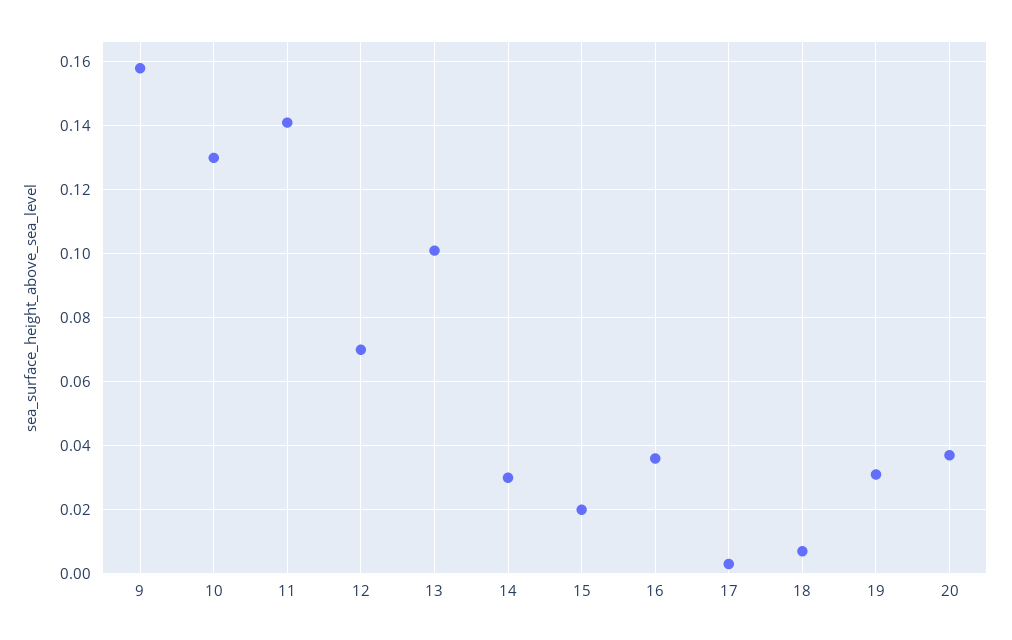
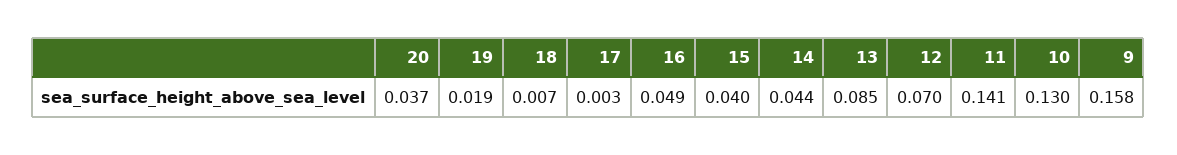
  {
    "9": 0.158,
    "10": 0.13,
    "11": 0.141,
    "12": 0.07,
-   "13": 0.1,
+   "13": 0.085,
-   "14": 0.03,
+   "14": 0.044,
-   "15": 0.02,
+   "15": 0.04,
-   "16": 0.035,
+   "16": 0.049,
    "17": 0.003,
    "18": 0.007,
-   "19": 0.03,
+   "19": 0.019,
    "20": 0.037
  }

